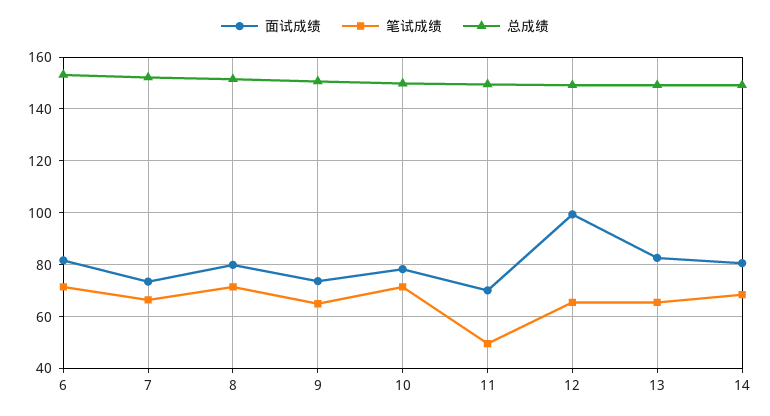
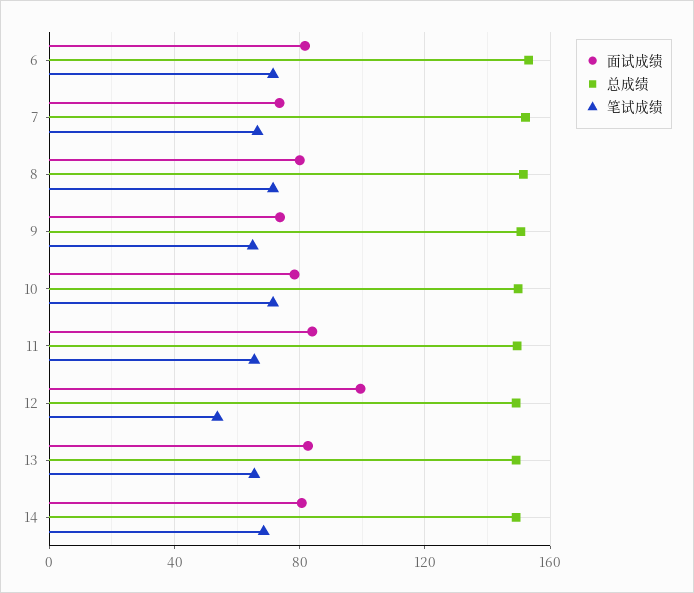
  {
    "面试成绩": {
      "6": 82.5,
      "7": 72.5,
      "8": 80,
      "9": 72.5,
      "10": 77.5,
-     "11": 70,
+     "11": 85,
      "12": 100,
      "13": 82.5,
      "14": 80
    },
    "笔试成绩": {
      "6": 72.5,
      "7": 67.5,
      "8": 72.5,
      "9": 65,
      "10": 72.5,
-     "11": 50,
+     "11": 65,
-     "12": 65,
+     "12": 55,
      "13": 65,
      "14": 67.5
    },
    "总成绩": {
      "6": 152.5,
      "7": 152.5,
      "8": 152.5,
      "9": 150,
      "10": 150,
      "11": 150,
      "12": 150,
      "13": 150,
      "14": 150
    }
  }

